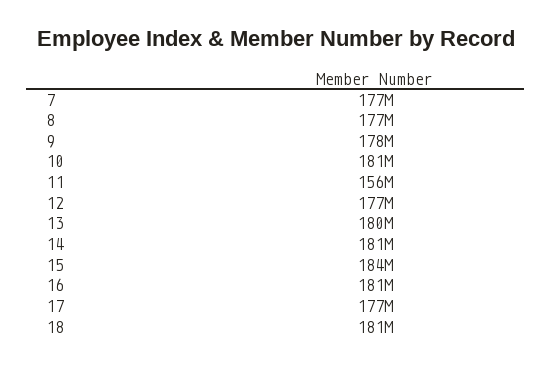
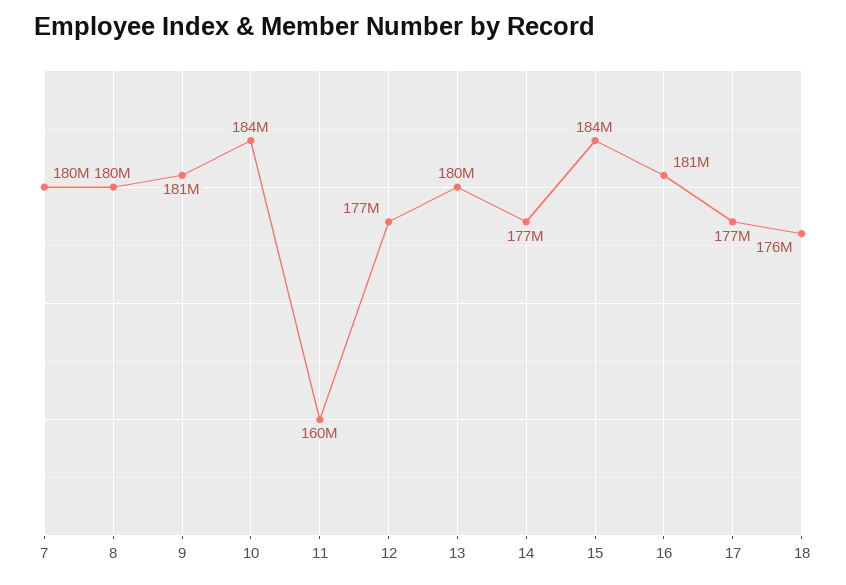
  {
-   "7": 177000000,
+   "7": 180000000,
-   "8": 177000000,
+   "8": 180000000,
-   "9": 178000000,
+   "9": 181000000,
-   "10": 181000000,
+   "10": 184000000,
-   "11": 156000000,
+   "11": 160000000,
    "12": 177000000,
    "13": 180000000,
-   "14": 181000000,
+   "14": 177000000,
    "15": 184000000,
    "16": 181000000,
    "17": 177000000,
-   "18": 181000000
+   "18": 176000000
  }

